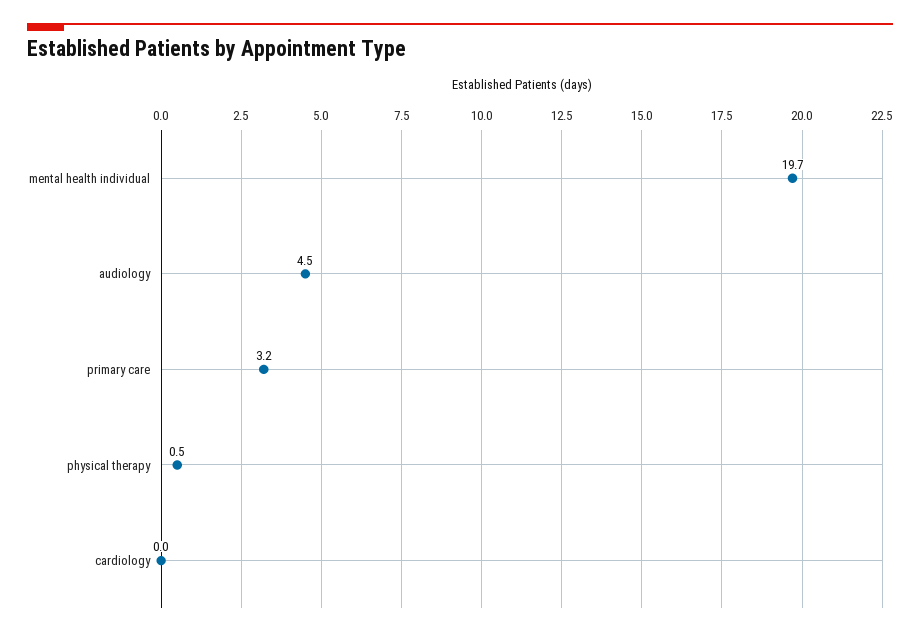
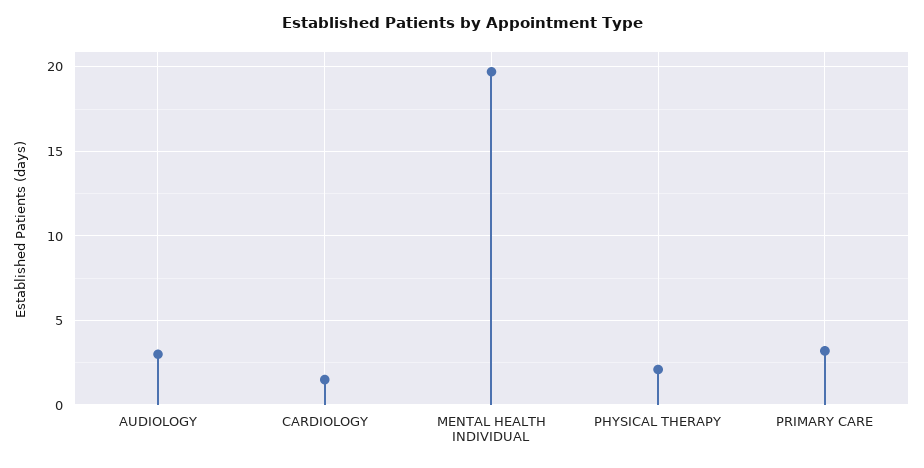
  {
    "mental health individual": 19.7,
-   "audiology": 4.5,
+   "audiology": 3,
    "primary care": 3.2,
-   "physical therapy": 0.5,
+   "physical therapy": 2,
-   "cardiology": 0
+   "cardiology": 1.5
  }

